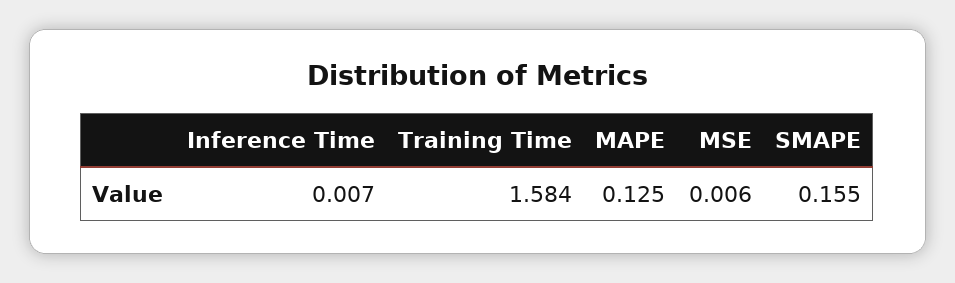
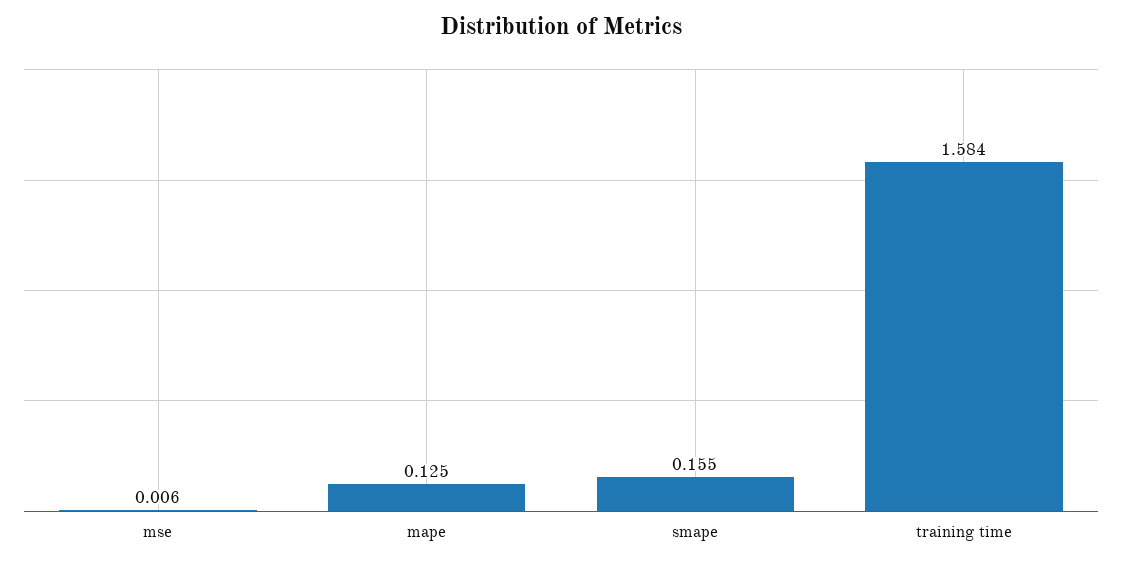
  {
-   "Inference Time": 0.007,
    "Training Time": 1.584,
    "MAPE": 0.125,
    "MSE": 0.006,
    "SMAPE": 0.155
  }

